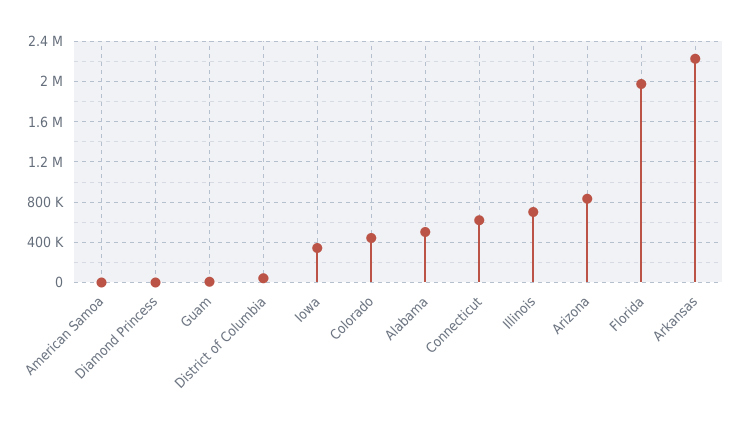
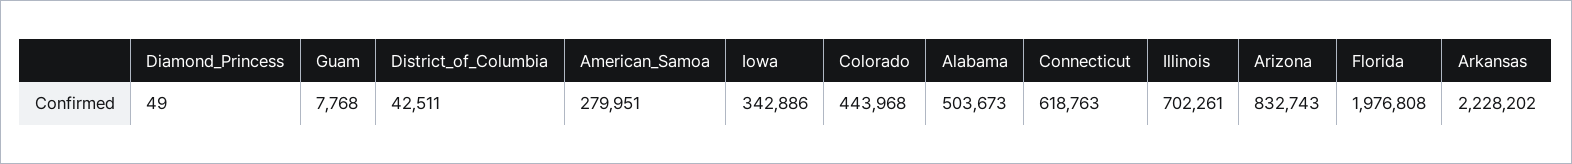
  {
-   "American Samoa": 0,
+   "American Samoa": 279951,
    "Diamond Princess": 49,
    "Guam": 7768,
    "District of Columbia": 42511,
    "Iowa": 342886,
    "Colorado": 443968,
    "Alabama": 503673,
    "Connecticut": 618763,
    "Illinois": 702261,
    "Arizona": 832743,
    "Florida": 1976808,
    "Arkansas": 2228202
  }

